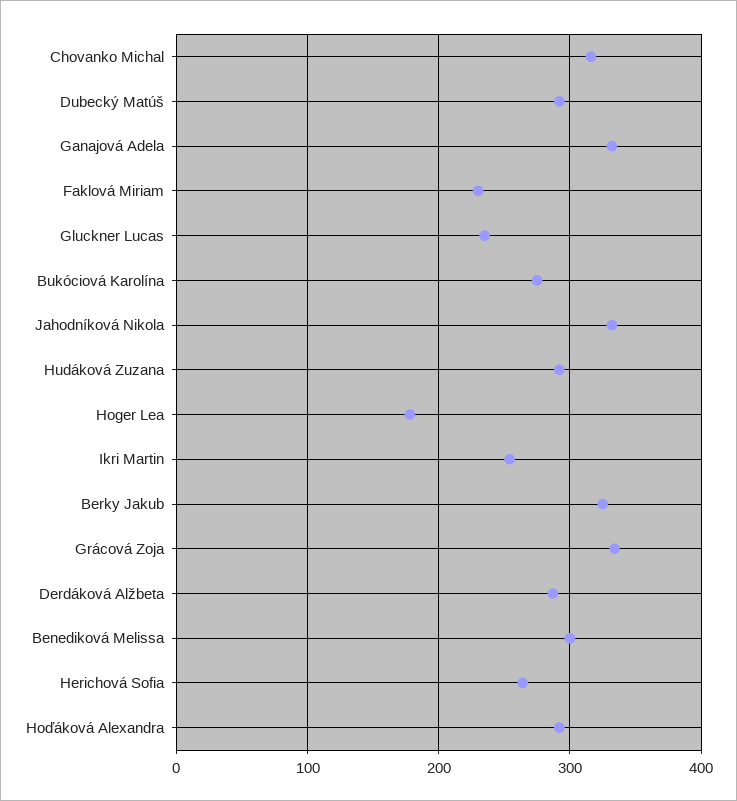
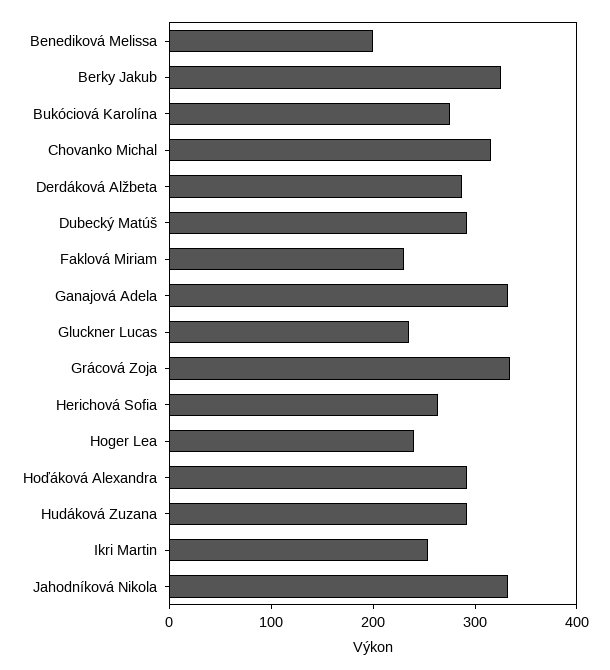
  {
    "Chovanko Michal": 320,
    "Dubecký Matúš": 290,
    "Ganajová Adela": 330,
    "Faklová Miriam": 230,
    "Gluckner Lucas": 240,
    "Bukóciová Karolína": 280,
    "Jahodníková Nikola": 330,
    "Hudáková Zuzana": 290,
-   "Hoger Lea": 180,
+   "Hoger Lea": 240,
    "Ikri Martin": 250,
    "Berky Jakub": 330,
    "Grácová Zoja": 330,
    "Derdáková Alžbeta": 290,
-   "Benediková Melissa": 300,
+   "Benediková Melissa": 200,
    "Herichová Sofia": 260,
    "Hoďáková Alexandra": 290
  }

